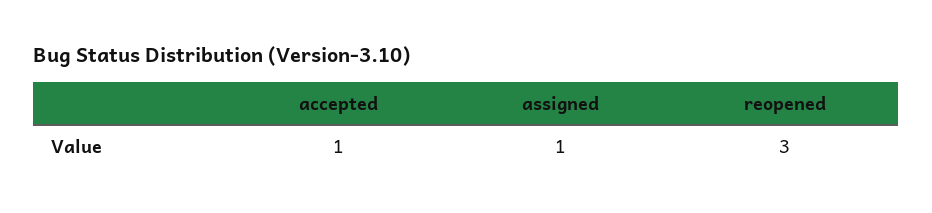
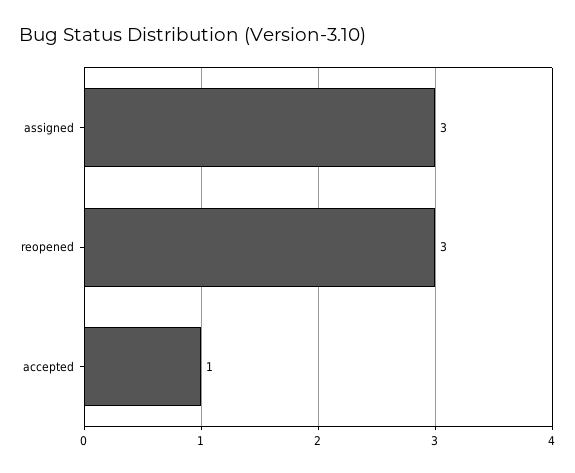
  {
    "accepted": 1,
-   "assigned": 1,
+   "assigned": 3,
    "reopened": 3
  }

